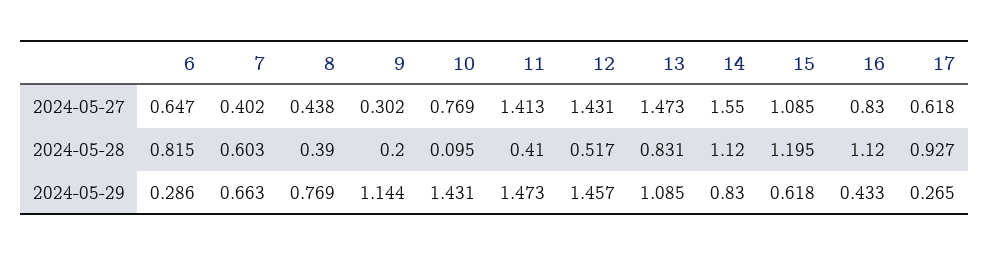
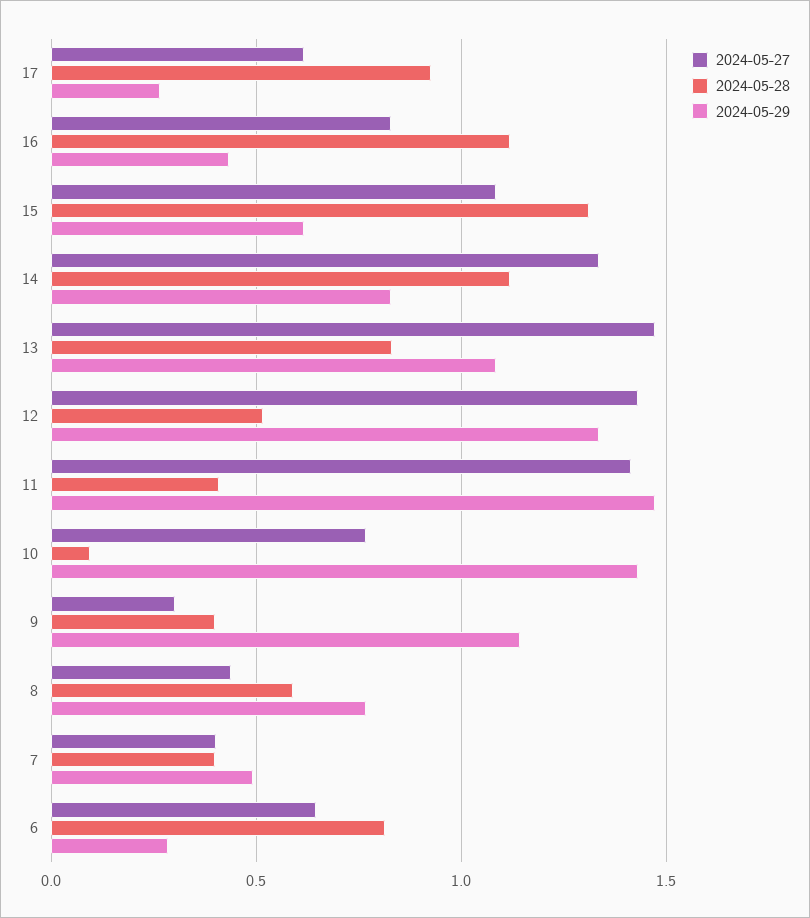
  {
    "2024-05-27": {
      "6": 0.647,
      "7": 0.402,
      "8": 0.438,
      "9": 0.302,
      "10": 0.769,
      "11": 1.413,
      "12": 1.431,
      "13": 1.473,
-     "14": 1.55,
+     "14": 1.35,
      "15": 1.085,
      "16": 0.83,
      "17": 0.618
    },
    "2024-05-28": {
      "6": 0.815,
-     "7": 0.603,
+     "7": 0.4,
-     "8": 0.39,
+     "8": 0.6,
-     "9": 0.2,
+     "9": 0.4,
      "10": 0.095,
      "11": 0.41,
      "12": 0.517,
      "13": 0.831,
      "14": 1.12,
-     "15": 1.195,
+     "15": 1.3,
      "16": 1.12,
      "17": 0.927
    },
    "2024-05-29": {
      "6": 0.286,
-     "7": 0.663,
+     "7": 0.5,
      "8": 0.769,
      "9": 1.144,
      "10": 1.431,
      "11": 1.473,
-     "12": 1.457,
+     "12": 1.35,
      "13": 1.085,
      "14": 0.83,
      "15": 0.618,
      "16": 0.433,
      "17": 0.265
    }
  }

